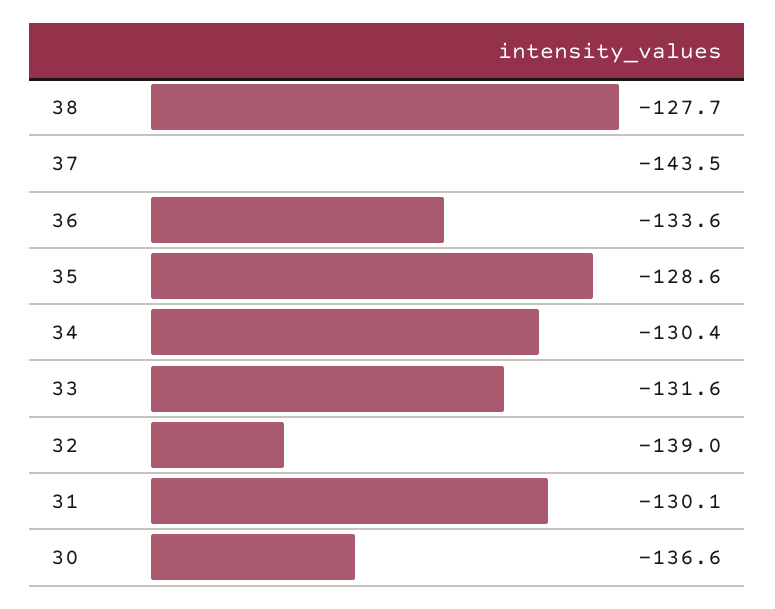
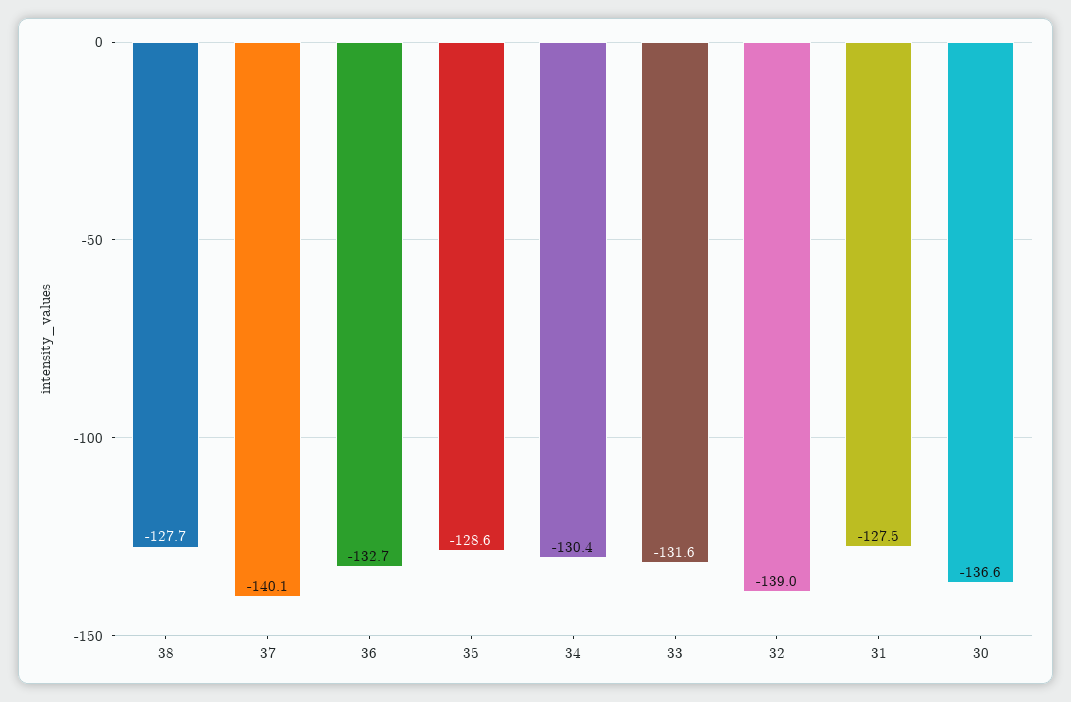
  {
    "38": -127.7,
-   "37": -143.5,
+   "37": -140.1,
-   "36": -133.6,
+   "36": -132.7,
    "35": -128.6,
    "34": -130.4,
    "33": -131.6,
    "32": -139,
-   "31": -130.1,
+   "31": -127.5,
    "30": -136.6
  }

